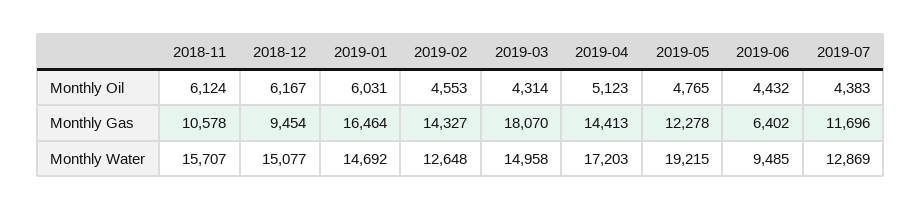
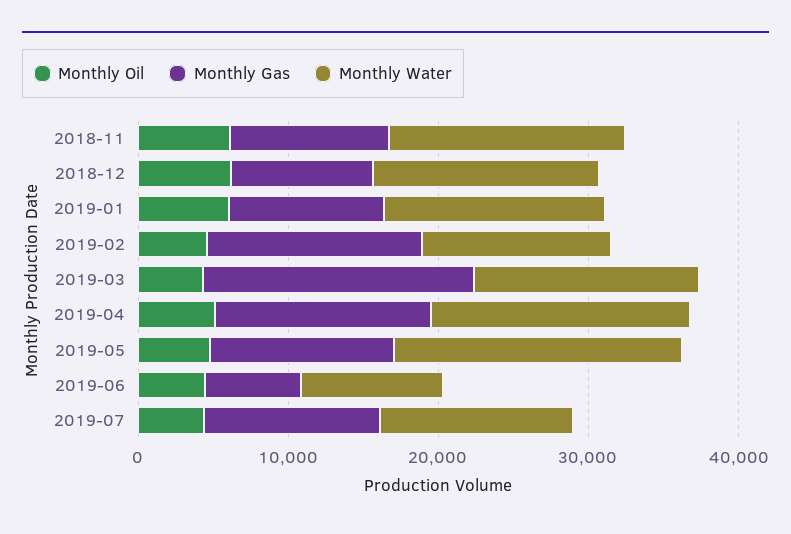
  {
    "Monthly Oil": {
      "2018-11": 6124,
      "2018-12": 6167,
      "2019-01": 6031,
      "2019-02": 4553,
      "2019-03": 4314,
      "2019-04": 5123,
      "2019-05": 4765,
      "2019-06": 4432,
      "2019-07": 4383
    },
    "Monthly Gas": {
      "2018-11": 10578,
      "2018-12": 9454,
-     "2019-01": 16464,
+     "2019-01": 10000,
      "2019-02": 14327,
      "2019-03": 18070,
      "2019-04": 14413,
      "2019-05": 12278,
      "2019-06": 6402,
      "2019-07": 11696
    },
    "Monthly Water": {
      "2018-11": 15707,
      "2018-12": 15077,
      "2019-01": 14692,
      "2019-02": 12648,
      "2019-03": 14958,
      "2019-04": 17203,
      "2019-05": 19215,
      "2019-06": 9485,
      "2019-07": 12869
    }
  }

